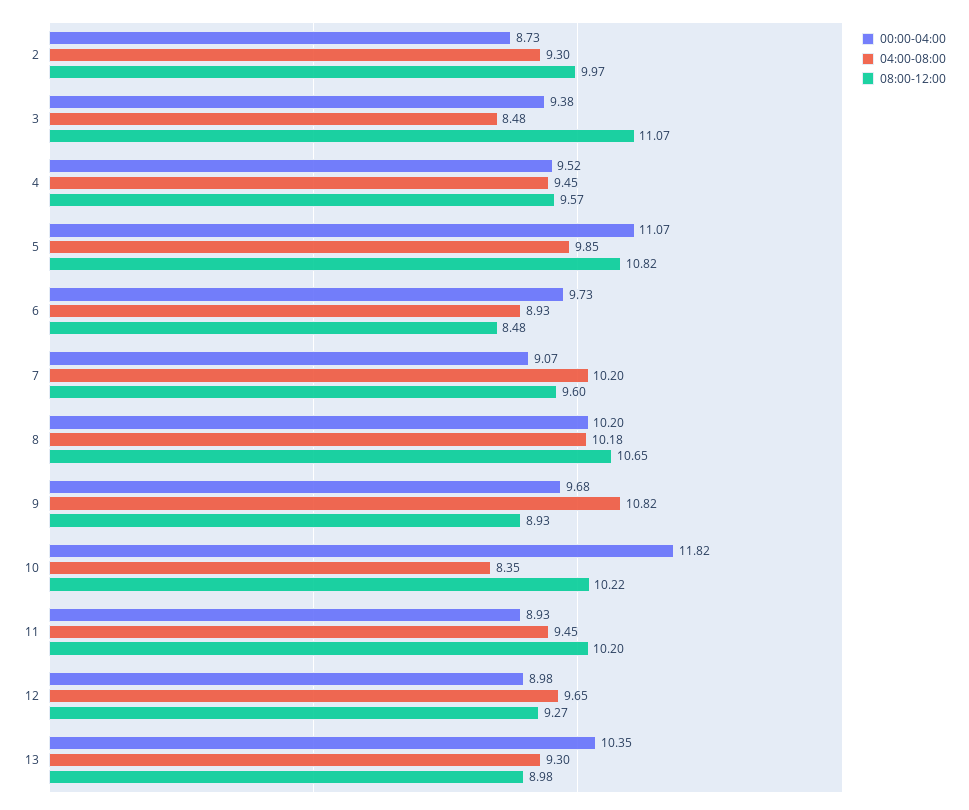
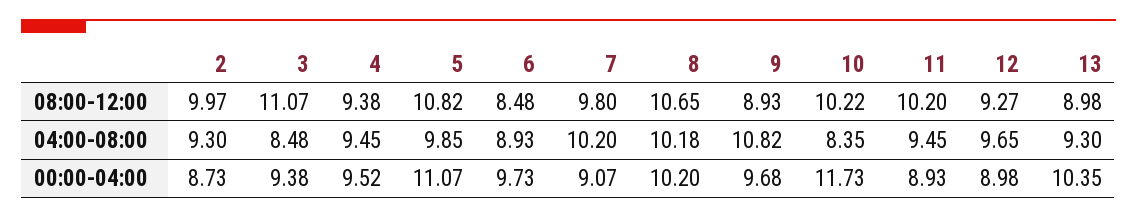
  {
    "00:00-04:00": {
      "2": 8.73,
      "3": 9.38,
      "4": 9.52,
      "5": 11.07,
      "6": 9.73,
      "7": 9.07,
      "8": 10.2,
      "9": 9.68,
-     "10": 11.82,
+     "10": 11.73,
      "11": 8.93,
      "12": 8.98,
      "13": 10.35
    },
    "04:00-08:00": {
      "2": 9.3,
      "3": 8.48,
      "4": 9.45,
      "5": 9.85,
      "6": 8.93,
      "7": 10.2,
      "8": 10.18,
      "9": 10.82,
      "10": 8.35,
      "11": 9.45,
      "12": 9.65,
      "13": 9.3
    },
    "08:00-12:00": {
      "2": 9.97,
      "3": 11.07,
-     "4": 9.57,
+     "4": 9.38,
      "5": 10.82,
      "6": 8.48,
-     "7": 9.6,
+     "7": 9.8,
      "8": 10.65,
      "9": 8.93,
      "10": 10.22,
      "11": 10.2,
      "12": 9.27,
      "13": 8.98
    }
  }

